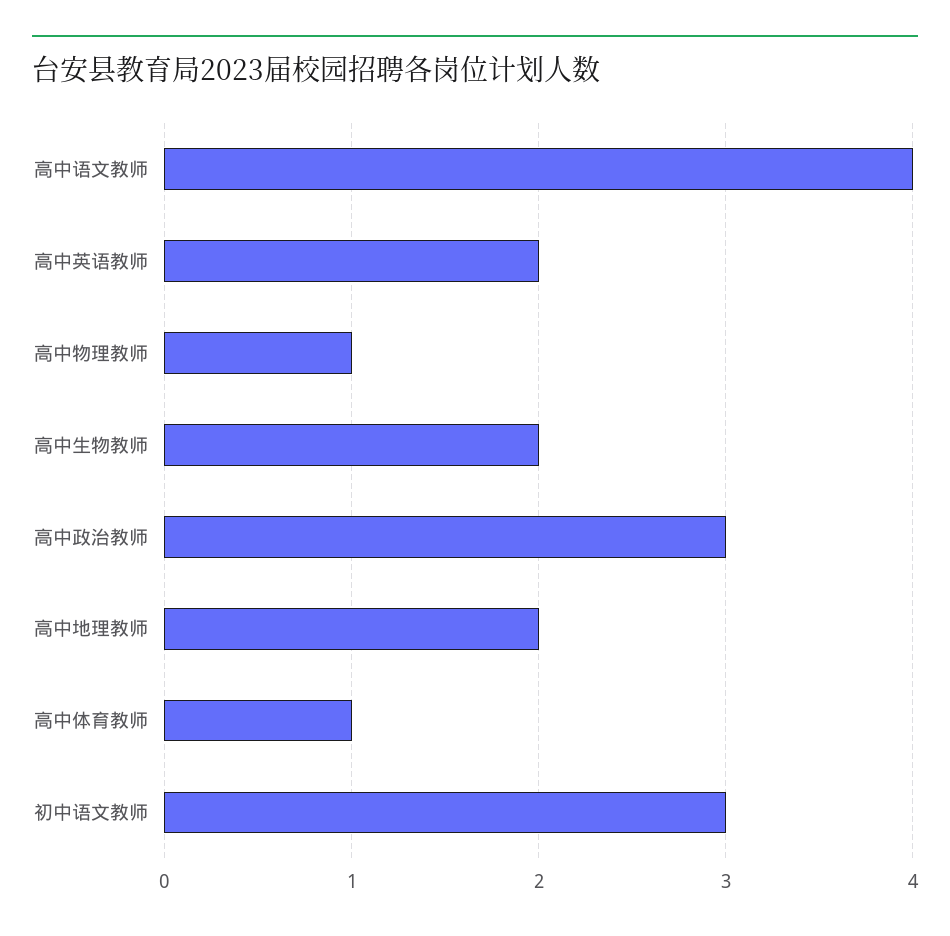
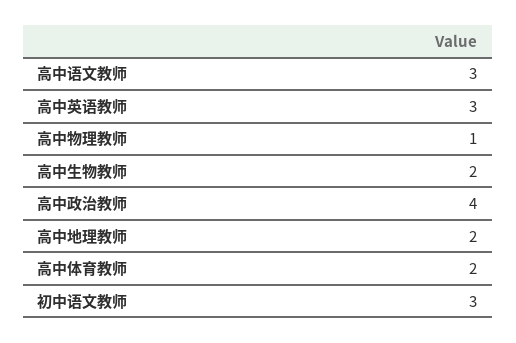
  {
-   "高中语文教师": 4,
+   "高中语文教师": 3,
-   "高中英语教师": 2,
+   "高中英语教师": 3,
    "高中物理教师": 1,
    "高中生物教师": 2,
-   "高中政治教师": 3,
+   "高中政治教师": 4,
    "高中地理教师": 2,
-   "高中体育教师": 1,
+   "高中体育教师": 2,
    "初中语文教师": 3
  }

